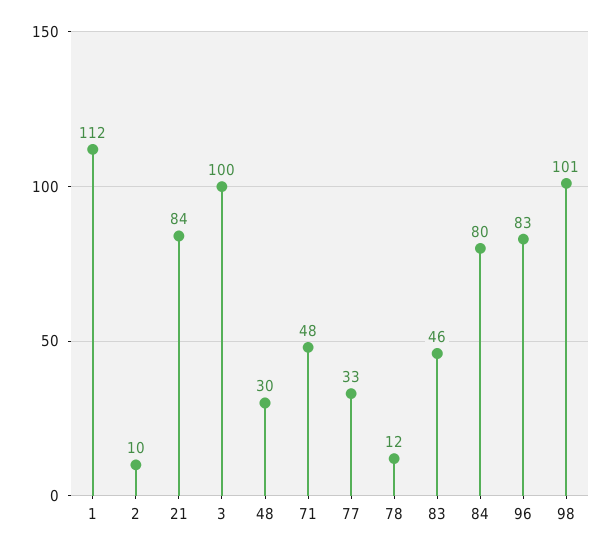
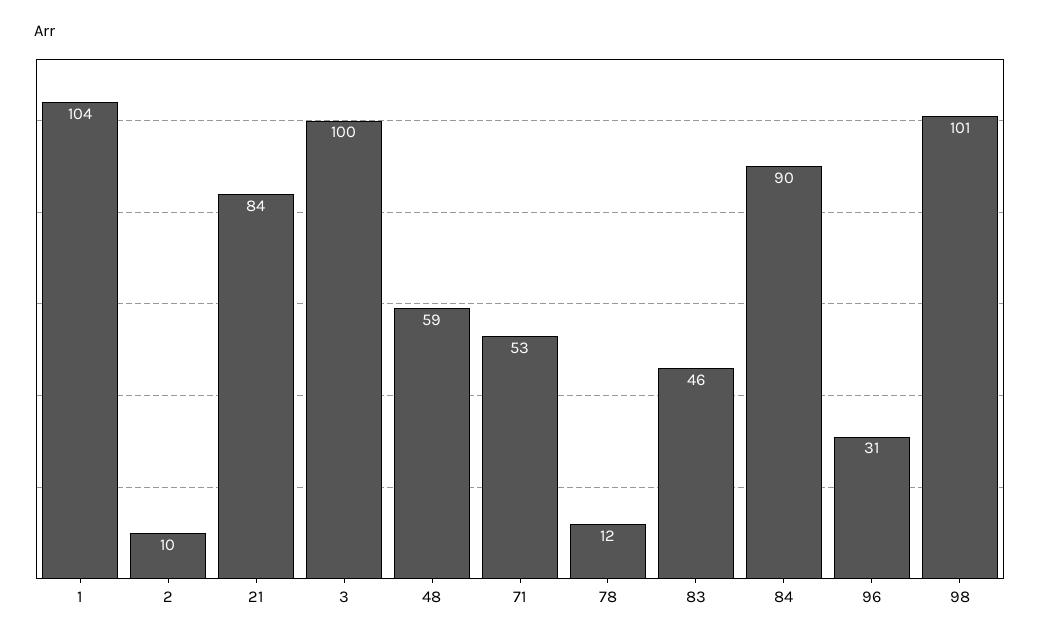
  {
-   "1": 112,
+   "1": 104,
    "2": 10,
    "21": 84,
    "3": 100,
-   "48": 30,
+   "48": 59,
-   "71": 48,
+   "71": 53,
-   "77": 33,
    "78": 12,
    "83": 46,
-   "84": 80,
+   "84": 90,
-   "96": 83,
+   "96": 31,
    "98": 101
  }

